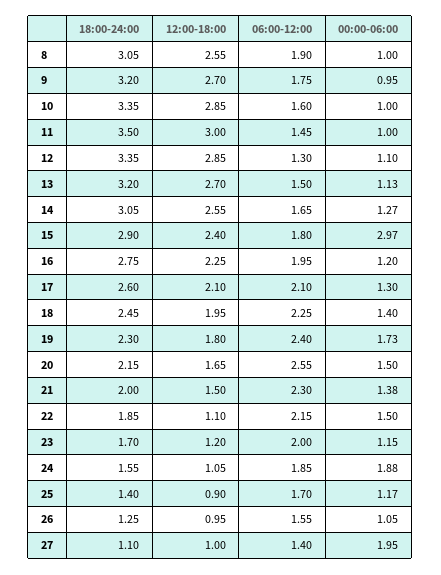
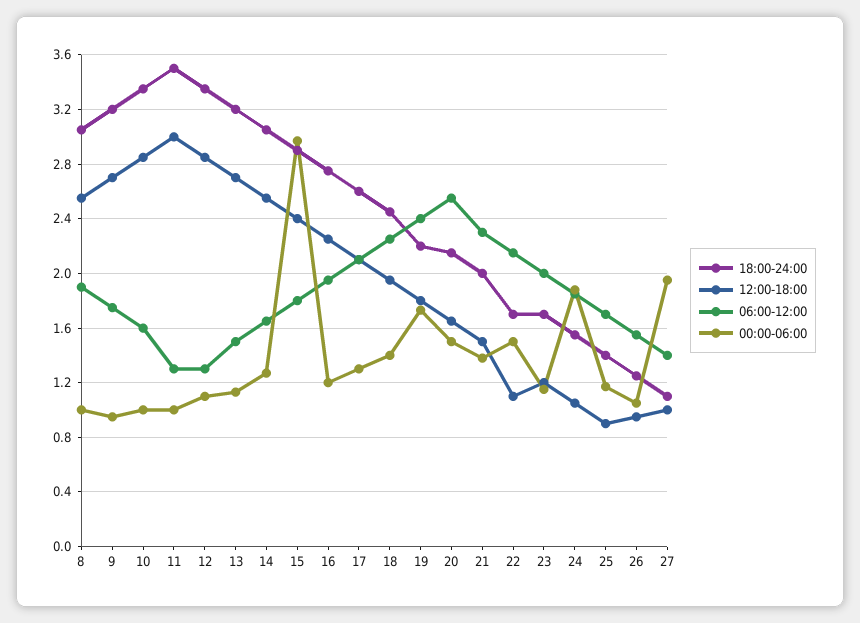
  {
    "18:00-24:00": {
      "8": 3.05,
      "9": 3.2,
      "10": 3.35,
      "11": 3.5,
      "12": 3.35,
      "13": 3.2,
      "14": 3.05,
      "15": 2.9,
      "16": 2.75,
      "17": 2.6,
      "18": 2.45,
-     "19": 2.3,
+     "19": 2.2,
      "20": 2.15,
      "21": 2,
-     "22": 1.85,
+     "22": 1.7,
      "23": 1.7,
      "24": 1.55,
      "25": 1.4,
      "26": 1.25,
      "27": 1.1
    },
    "12:00-18:00": {
      "8": 2.55,
      "9": 2.7,
      "10": 2.85,
      "11": 3,
      "12": 2.85,
      "13": 2.7,
      "14": 2.55,
      "15": 2.4,
      "16": 2.25,
      "17": 2.1,
      "18": 1.95,
      "19": 1.8,
      "20": 1.65,
      "21": 1.5,
      "22": 1.1,
      "23": 1.2,
      "24": 1.05,
      "25": 0.9,
      "26": 0.95,
      "27": 1
    },
    "06:00-12:00": {
      "8": 1.9,
      "9": 1.75,
      "10": 1.6,
-     "11": 1.45,
+     "11": 1.3,
      "12": 1.3,
      "13": 1.5,
      "14": 1.65,
      "15": 1.8,
      "16": 1.95,
      "17": 2.1,
      "18": 2.25,
      "19": 2.4,
      "20": 2.55,
      "21": 2.3,
      "22": 2.15,
      "23": 2,
      "24": 1.85,
      "25": 1.7,
      "26": 1.55,
      "27": 1.4
    },
    "00:00-06:00": {
      "8": 1,
      "9": 0.95,
      "10": 1,
      "11": 1,
      "12": 1.1,
      "13": 1.13,
      "14": 1.27,
      "15": 2.97,
      "16": 1.2,
      "17": 1.3,
      "18": 1.4,
      "19": 1.73,
      "20": 1.5,
      "21": 1.38,
      "22": 1.5,
      "23": 1.15,
      "24": 1.88,
      "25": 1.17,
      "26": 1.05,
      "27": 1.95
    }
  }

